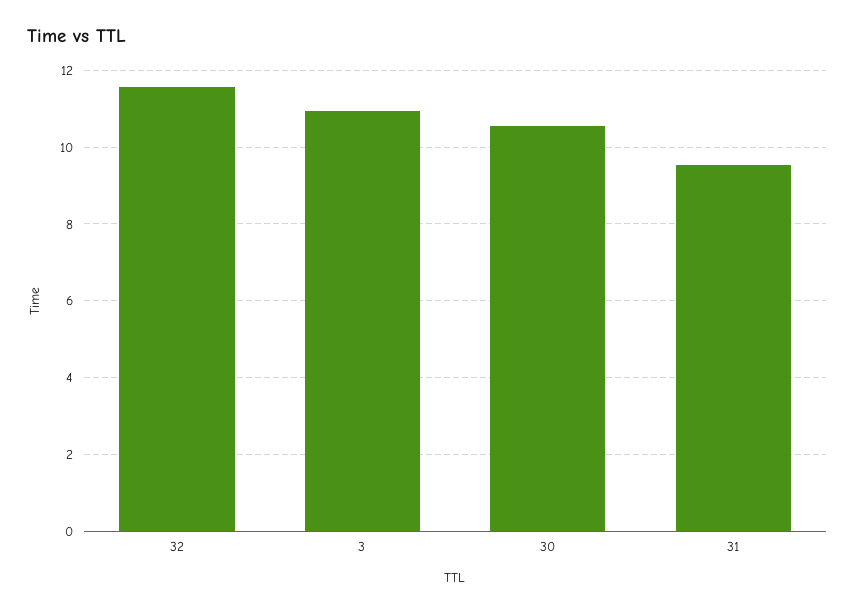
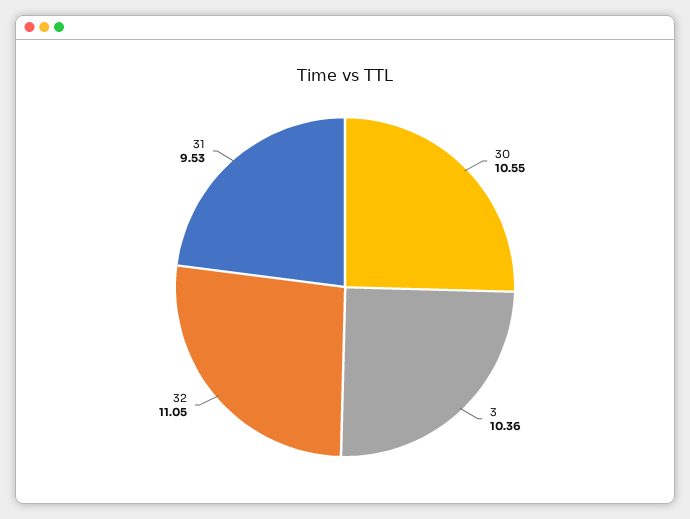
  {
-   "32": 11.6,
+   "32": 11.05,
-   "3": 11,
+   "3": 10.36,
    "30": 10.55,
    "31": 9.53
  }

